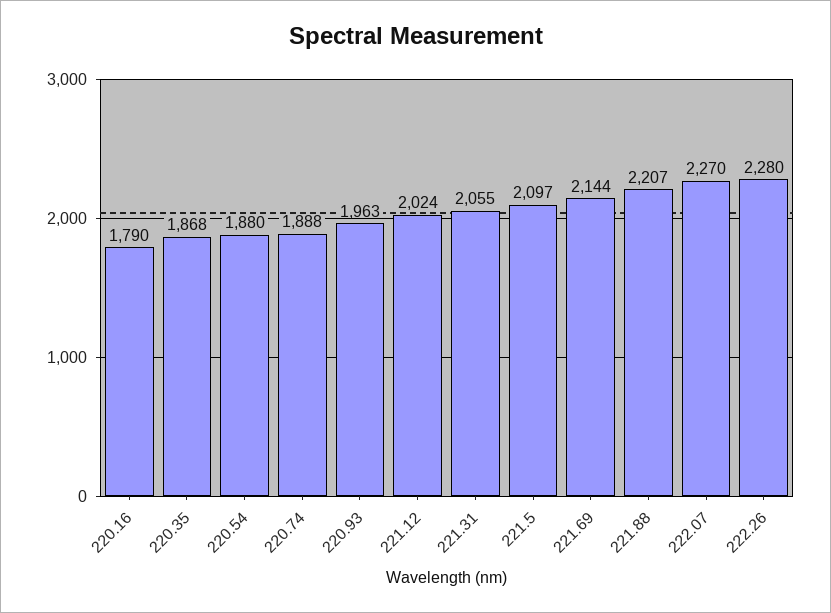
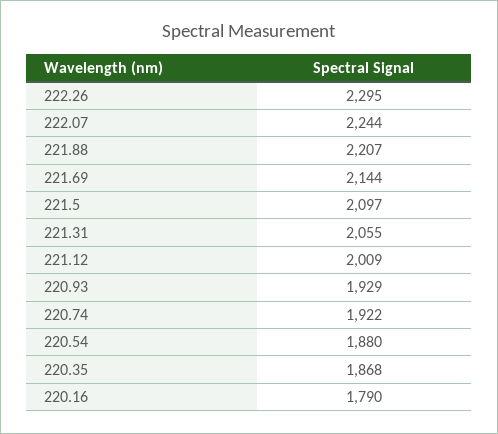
  {
    "220.16": 1790,
    "220.35": 1868,
    "220.54": 1880,
-   "220.74": 1888,
+   "220.74": 1922,
-   "220.93": 1963,
+   "220.93": 1929,
-   "221.12": 2024,
+   "221.12": 2009,
    "221.31": 2055,
    "221.5": 2097,
    "221.69": 2144,
    "221.88": 2207,
-   "222.07": 2270,
+   "222.07": 2244,
-   "222.26": 2280
+   "222.26": 2295
  }

